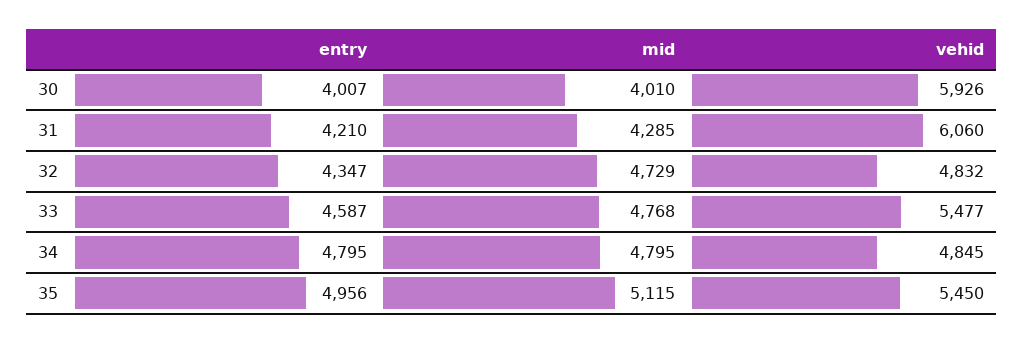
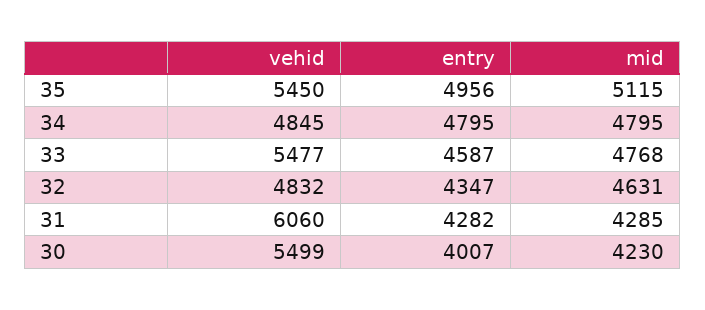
  {
    "entry": {
      "30": 4007,
-     "31": 4210,
+     "31": 4282,
      "32": 4347,
      "33": 4587,
      "34": 4795,
      "35": 4956
    },
    "mid": {
-     "30": 4010,
+     "30": 4230,
      "31": 4285,
-     "32": 4729,
+     "32": 4631,
      "33": 4768,
      "34": 4795,
      "35": 5115
    },
    "vehid": {
-     "30": 5926,
+     "30": 5499,
      "31": 6060,
      "32": 4832,
      "33": 5477,
      "34": 4845,
      "35": 5450
    }
  }

